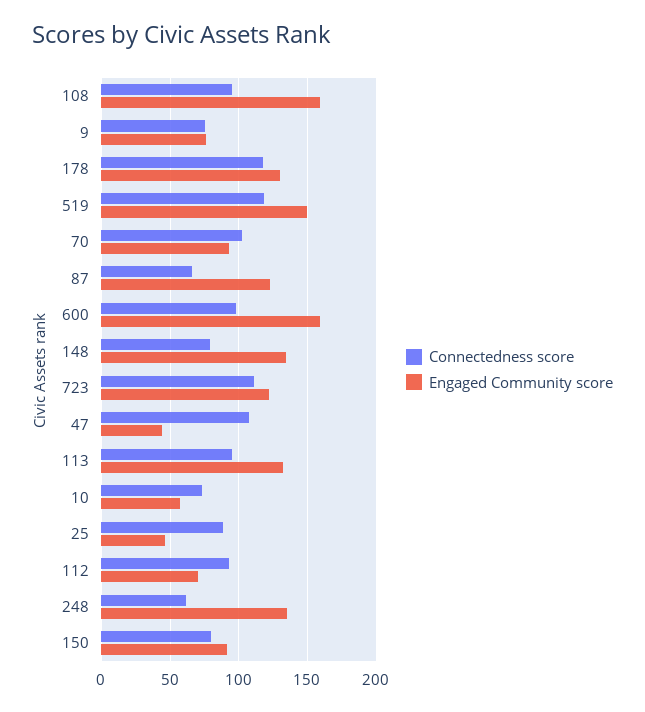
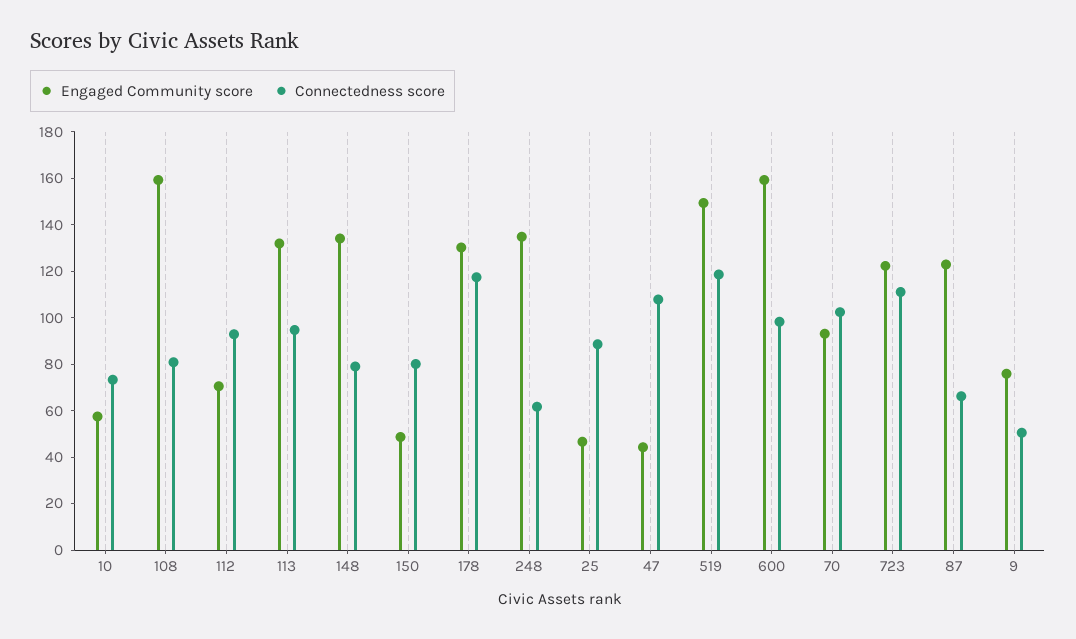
  {
    "Connectedness score": {
-     "108": 95,
+     "108": 80,
-     "9": 75,
+     "9": 50,
      "178": 115,
      "519": 120,
      "70": 100,
      "87": 65,
      "600": 100,
      "148": 80,
      "723": 110,
      "47": 110,
      "113": 95,
      "10": 75,
      "25": 90,
      "112": 95,
      "248": 60,
      "150": 80
    },
    "Engaged Community score": {
      "108": 160,
      "9": 75,
      "178": 130,
      "519": 150,
      "70": 95,
      "87": 125,
      "600": 160,
      "148": 135,
      "723": 120,
      "47": 45,
      "113": 130,
      "10": 60,
      "25": 45,
      "112": 70,
      "248": 135,
-     "150": 90
+     "150": 50
    }
  }

